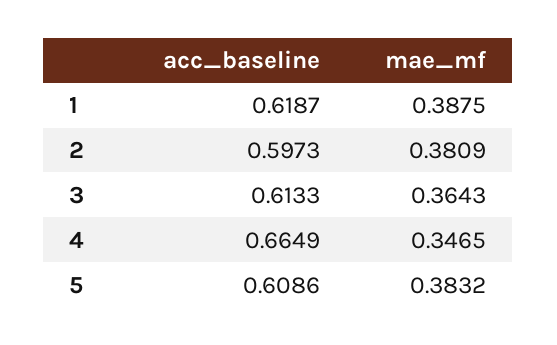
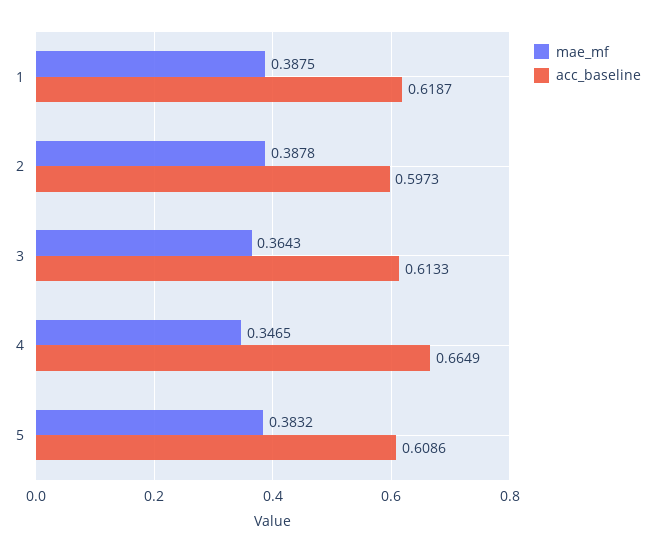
  {
    "acc_baseline": {
      "1": 0.6187,
      "2": 0.5973,
      "3": 0.6133,
      "4": 0.6649,
      "5": 0.6086
    },
    "mae_mf": {
      "1": 0.3875,
-     "2": 0.3809,
+     "2": 0.3878,
      "3": 0.3643,
      "4": 0.3465,
      "5": 0.3832
    }
  }

